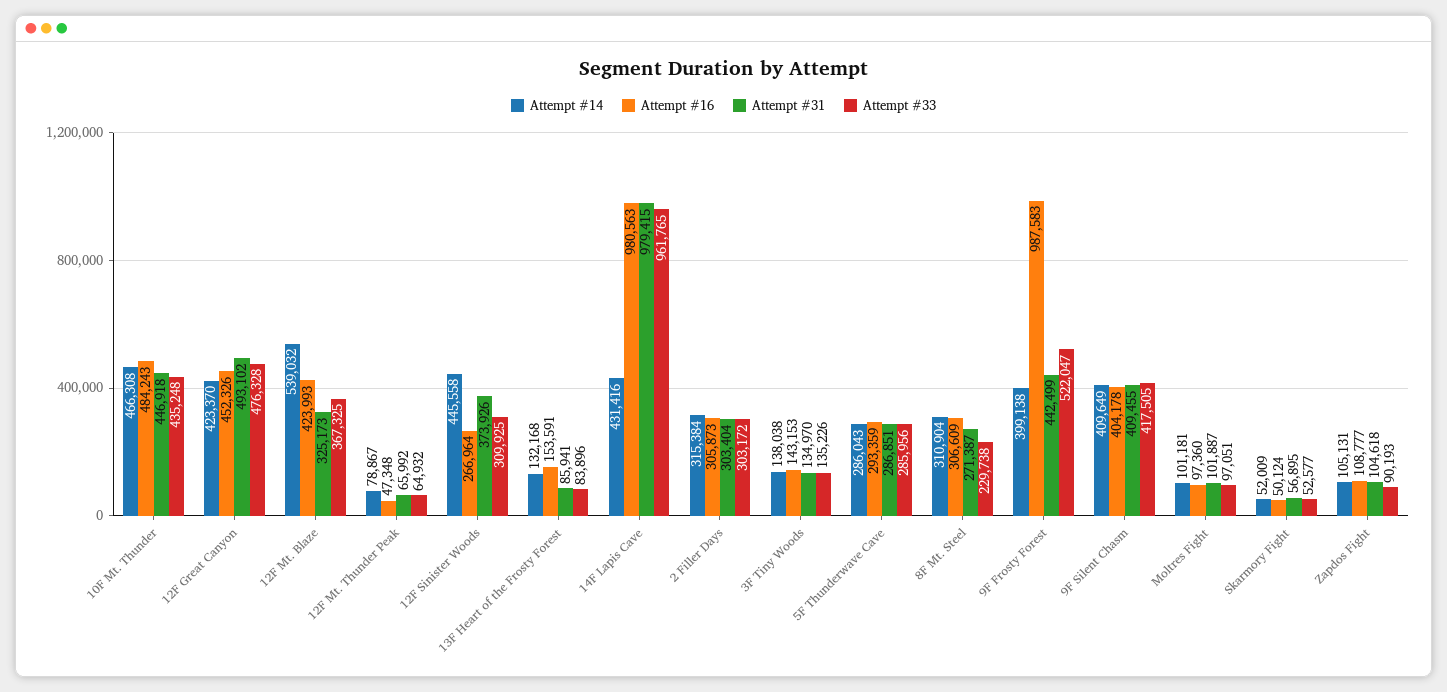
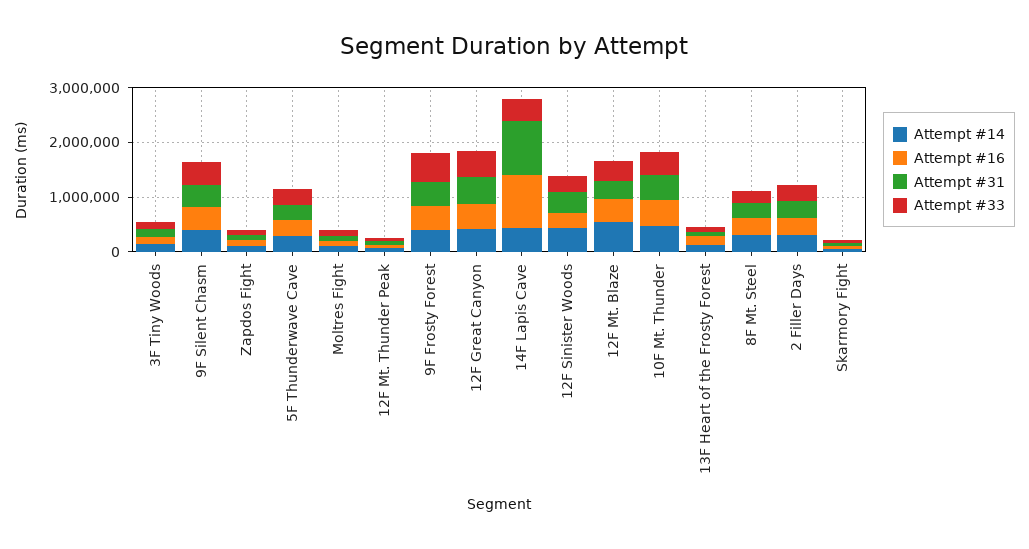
  {
    "Attempt #14": {
      "10F Mt. Thunder": 466308,
      "12F Great Canyon": 423370,
      "12F Mt. Blaze": 539032,
      "12F Mt. Thunder Peak": 78867,
      "12F Sinister Woods": 445558,
      "13F Heart of the Frosty Forest": 132168,
      "14F Lapis Cave": 431416,
      "2 Filler Days": 315384,
      "3F Tiny Woods": 138038,
      "5F Thunderwave Cave": 286043,
      "8F Mt. Steel": 310904,
      "9F Frosty Forest": 399138,
      "9F Silent Chasm": 409649,
      "Moltres Fight": 101181,
      "Skarmory Fight": 52009,
      "Zapdos Fight": 105131
    },
    "Attempt #16": {
      "10F Mt. Thunder": 484243,
      "12F Great Canyon": 452326,
      "12F Mt. Blaze": 423993,
      "12F Mt. Thunder Peak": 47348,
      "12F Sinister Woods": 266964,
      "13F Heart of the Frosty Forest": 153591,
      "14F Lapis Cave": 980563,
      "2 Filler Days": 305873,
      "3F Tiny Woods": 143153,
      "5F Thunderwave Cave": 293359,
      "8F Mt. Steel": 306609,
-     "9F Frosty Forest": 987583,
+     "9F Frosty Forest": 400000,
      "9F Silent Chasm": 404178,
      "Moltres Fight": 97360,
      "Skarmory Fight": 50124,
      "Zapdos Fight": 108777
    },
    "Attempt #31": {
      "10F Mt. Thunder": 446918,
      "12F Great Canyon": 493102,
      "12F Mt. Blaze": 325173,
      "12F Mt. Thunder Peak": 65992,
      "12F Sinister Woods": 373926,
      "13F Heart of the Frosty Forest": 85941,
      "14F Lapis Cave": 979415,
      "2 Filler Days": 303404,
      "3F Tiny Woods": 134970,
      "5F Thunderwave Cave": 286851,
      "8F Mt. Steel": 271387,
      "9F Frosty Forest": 442499,
      "9F Silent Chasm": 409455,
      "Moltres Fight": 101887,
      "Skarmory Fight": 56895,
      "Zapdos Fight": 104618
    },
    "Attempt #33": {
      "10F Mt. Thunder": 435248,
      "12F Great Canyon": 476328,
      "12F Mt. Blaze": 367325,
      "12F Mt. Thunder Peak": 64932,
      "12F Sinister Woods": 309925,
      "13F Heart of the Frosty Forest": 83896,
-     "14F Lapis Cave": 961765,
+     "14F Lapis Cave": 400000,
      "2 Filler Days": 303172,
      "3F Tiny Woods": 135226,
      "5F Thunderwave Cave": 285956,
      "8F Mt. Steel": 229738,
      "9F Frosty Forest": 522047,
      "9F Silent Chasm": 417505,
      "Moltres Fight": 97051,
      "Skarmory Fight": 52577,
      "Zapdos Fight": 90193
    }
  }

